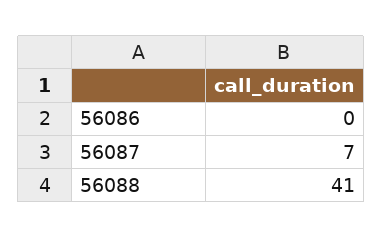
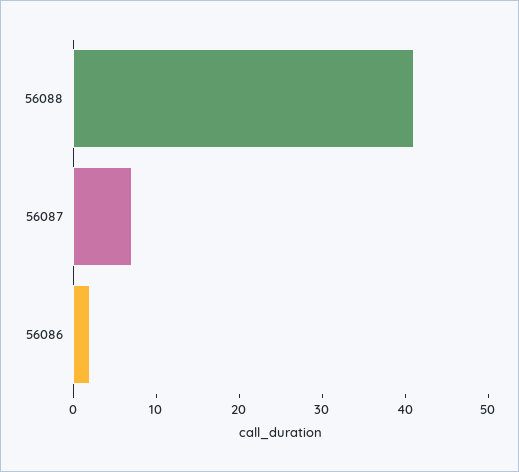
  {
-   "56086": 0,
+   "56086": 2,
    "56087": 7,
    "56088": 41
  }

